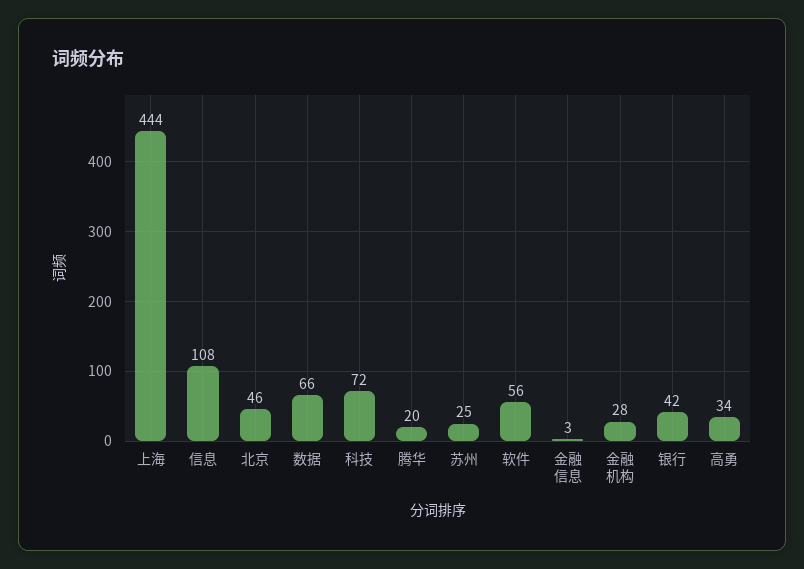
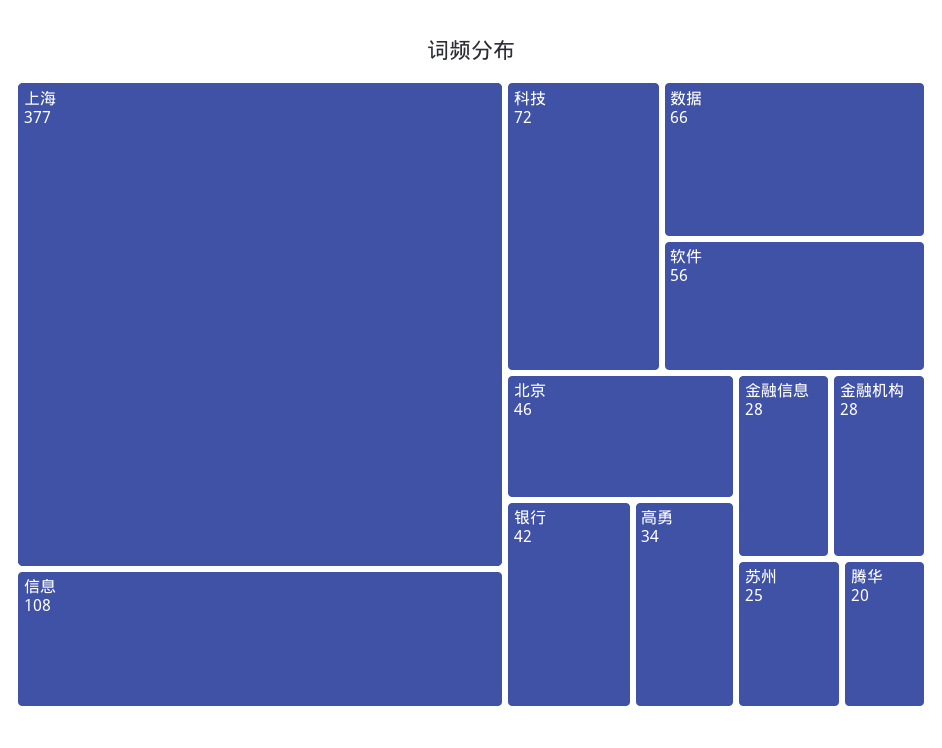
  {
-   "上海": 444,
+   "上海": 377,
    "信息": 108,
    "北京": 46,
    "数据": 66,
    "科技": 72,
    "腾华": 20,
    "苏州": 25,
    "软件": 56,
-   "金融信息": 3,
+   "金融信息": 28,
    "金融机构": 28,
    "银行": 42,
    "高勇": 34
  }

